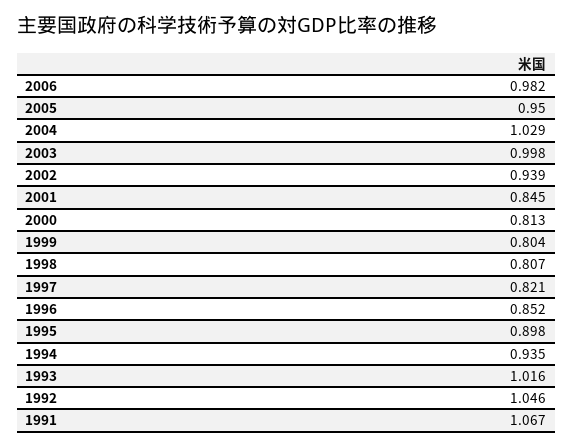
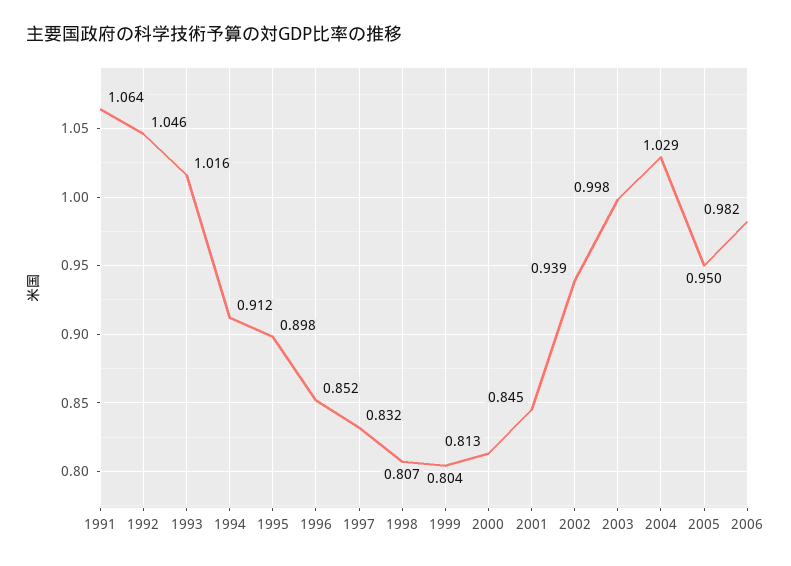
  {
    "2006": 0.982,
    "2005": 0.95,
    "2004": 1.029,
    "2003": 0.998,
    "2002": 0.939,
    "2001": 0.845,
    "2000": 0.813,
    "1999": 0.804,
    "1998": 0.807,
-   "1997": 0.821,
+   "1997": 0.832,
    "1996": 0.852,
    "1995": 0.898,
-   "1994": 0.935,
+   "1994": 0.912,
    "1993": 1.016,
    "1992": 1.046,
-   "1991": 1.067
+   "1991": 1.064
  }

